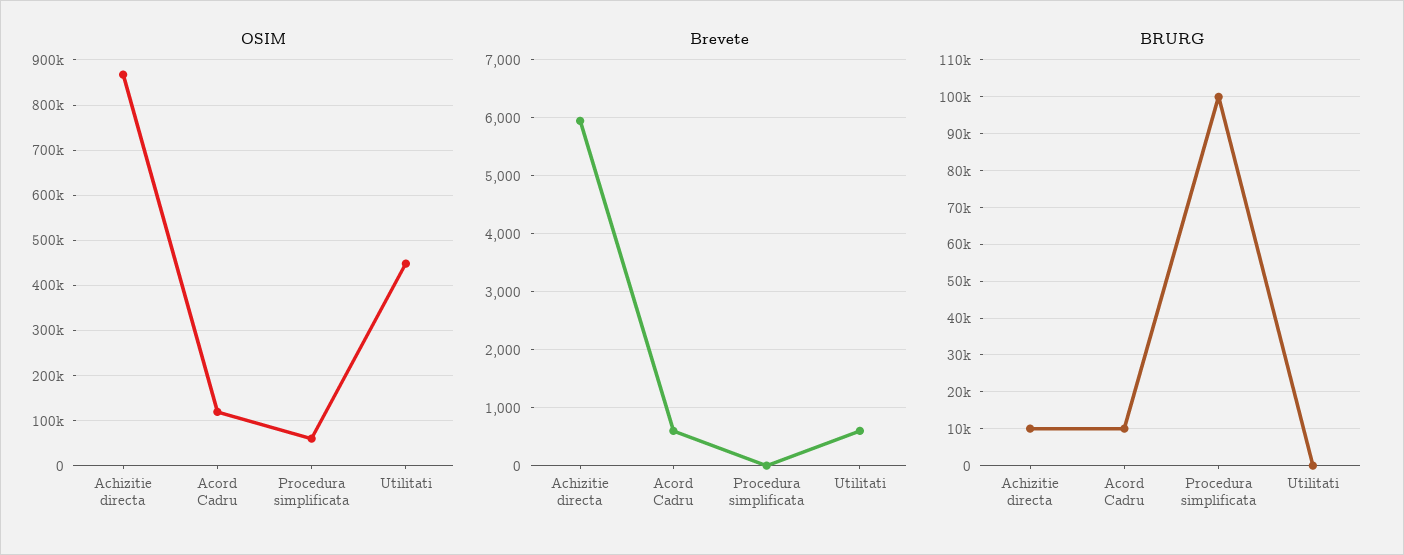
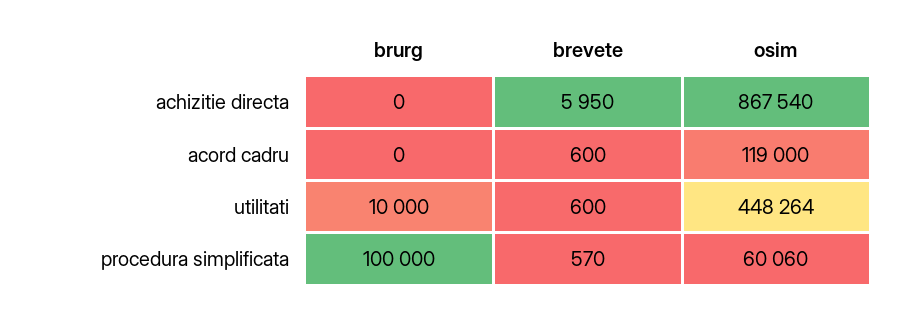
  {
    "OSIM": {
      "Achizitie directa": 867540,
      "Acord Cadru": 119000,
      "Procedura simplificata": 60060,
      "Utilitati": 448264
    },
    "Brevete": {
      "Achizitie directa": 5950,
      "Acord Cadru": 600,
-     "Procedura simplificata": 0,
+     "Procedura simplificata": 570,
      "Utilitati": 600
    },
    "BRURG": {
-     "Achizitie directa": 10000,
+     "Achizitie directa": 0,
-     "Acord Cadru": 10000,
+     "Acord Cadru": 0,
      "Procedura simplificata": 100000,
-     "Utilitati": 0
+     "Utilitati": 10000
    }
  }

